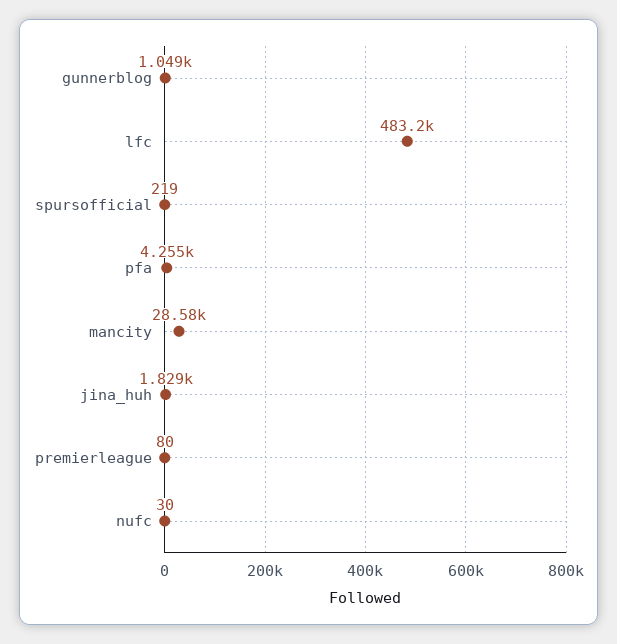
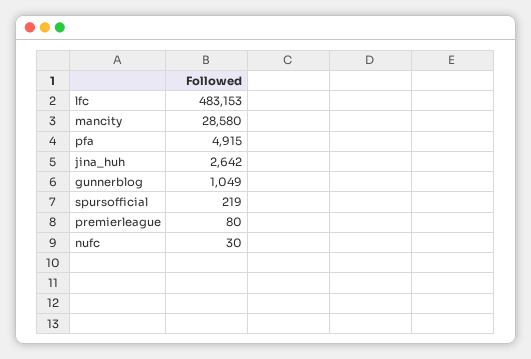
  {
    "gunnerblog": 1049,
    "lfc": 483153,
    "spursofficial": 219,
-   "pfa": 4255,
+   "pfa": 4915,
    "mancity": 28580,
-   "jina_huh": 1829,
+   "jina_huh": 2642,
    "premierleague": 80,
    "nufc": 30
  }

